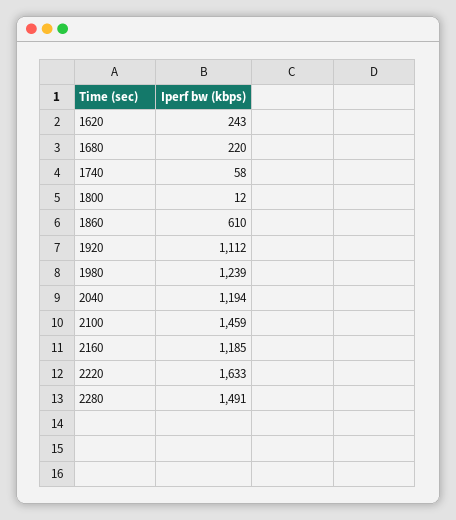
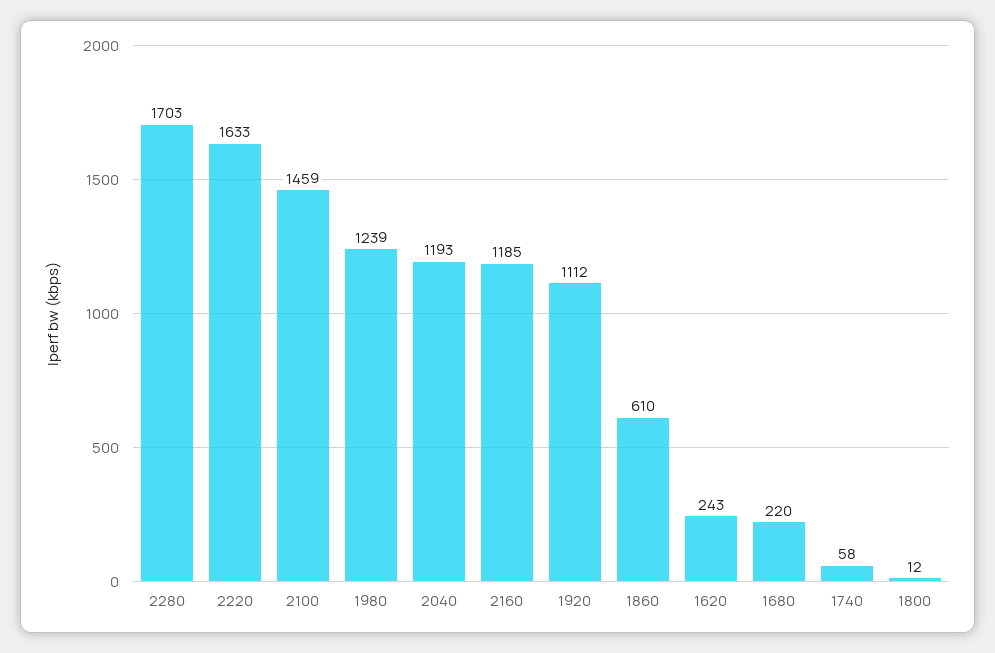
  {
    "1620": 243,
    "1680": 220,
    "1740": 58,
    "1800": 12,
    "1860": 610,
    "1920": 1112,
    "1980": 1239,
-   "2040": 1194,
+   "2040": 1193,
    "2100": 1459,
    "2160": 1185,
    "2220": 1633,
-   "2280": 1491
+   "2280": 1703
  }

